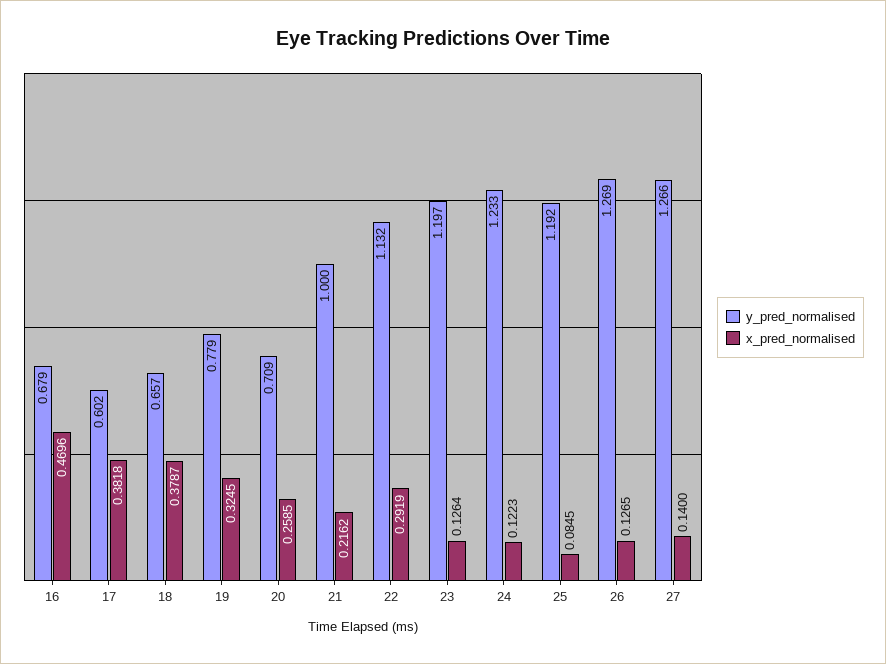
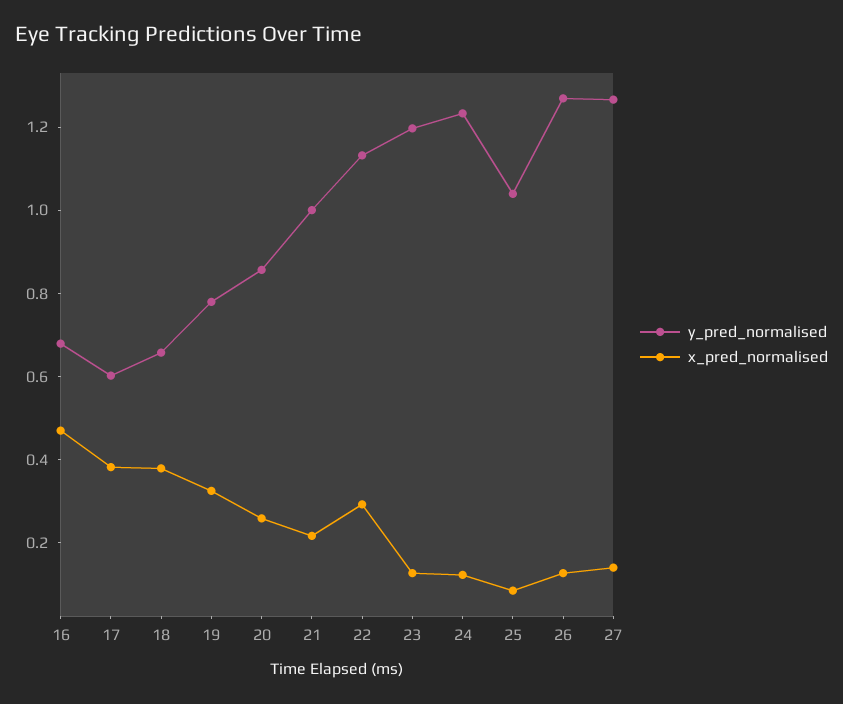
  {
    "y_pred_normalised": {
      "16": 0.679,
      "17": 0.602,
      "18": 0.657,
      "19": 0.779,
-     "20": 0.709,
+     "20": 0.85,
      "21": 1,
      "22": 1.132,
      "23": 1.197,
      "24": 1.233,
-     "25": 1.192,
+     "25": 1.05,
      "26": 1.269,
      "27": 1.266
    },
    "x_pred_normalised": {
      "16": 0.4696,
      "17": 0.3818,
      "18": 0.3787,
      "19": 0.3245,
      "20": 0.2585,
      "21": 0.2162,
      "22": 0.2919,
      "23": 0.1264,
      "24": 0.1223,
      "25": 0.0845,
      "26": 0.1265,
      "27": 0.14
    }
  }

